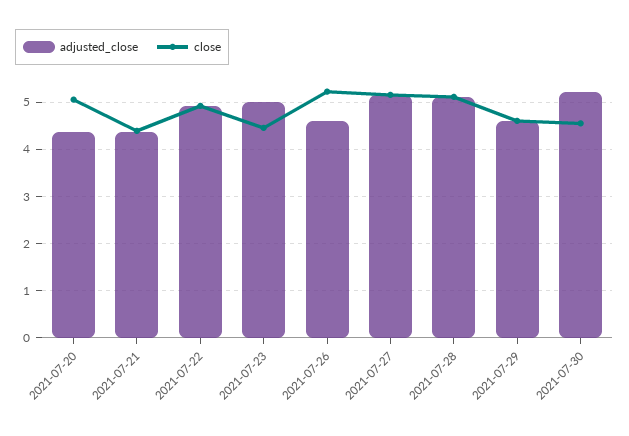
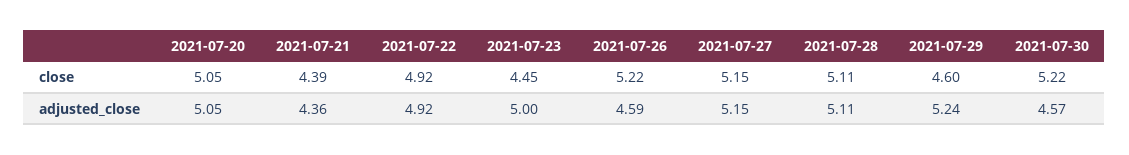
  {
    "adjusted_close": {
-     "2021-07-20": 4.4,
+     "2021-07-20": 5.05,
      "2021-07-21": 4.36,
      "2021-07-22": 4.92,
      "2021-07-23": 5,
      "2021-07-26": 4.59,
      "2021-07-27": 5.15,
      "2021-07-28": 5.11,
-     "2021-07-29": 4.6,
+     "2021-07-29": 5.24,
-     "2021-07-30": 5.2
+     "2021-07-30": 4.57
    },
    "close": {
      "2021-07-20": 5.05,
      "2021-07-21": 4.39,
      "2021-07-22": 4.92,
      "2021-07-23": 4.45,
      "2021-07-26": 5.22,
      "2021-07-27": 5.15,
      "2021-07-28": 5.11,
      "2021-07-29": 4.6,
-     "2021-07-30": 4.6
+     "2021-07-30": 5.22
    }
  }

